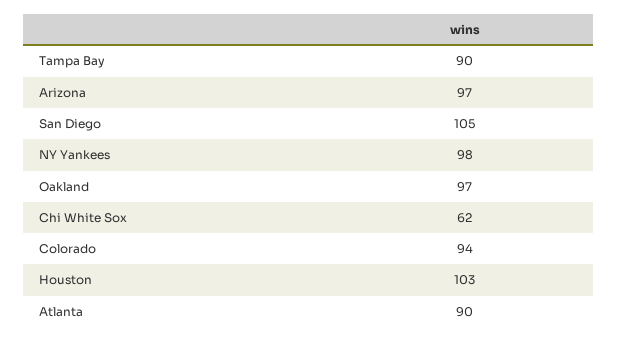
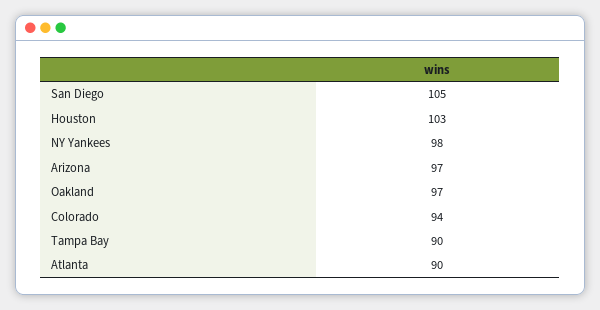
  {
    "Tampa Bay": 90,
    "Arizona": 97,
    "San Diego": 105,
    "NY Yankees": 98,
    "Oakland": 97,
-   "Chi White Sox": 62,
    "Colorado": 94,
    "Houston": 103,
    "Atlanta": 90
  }

